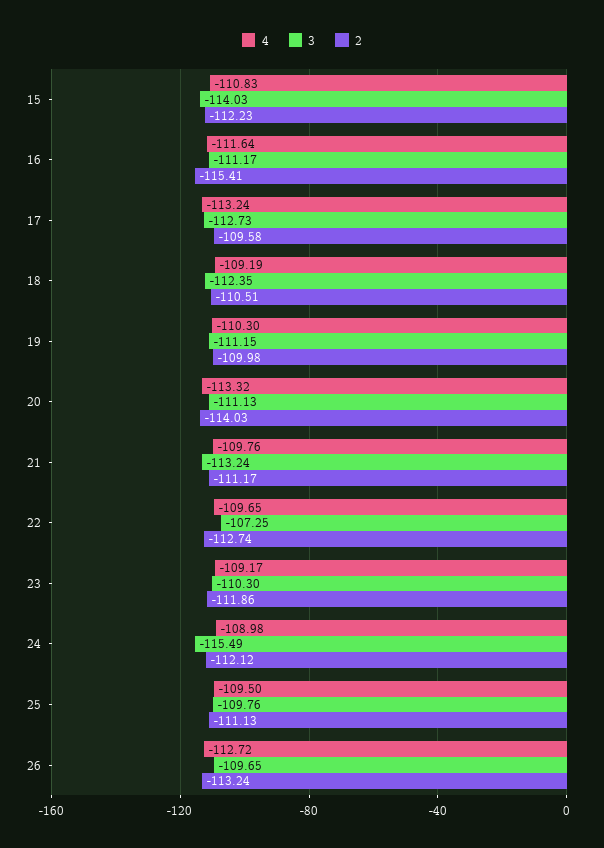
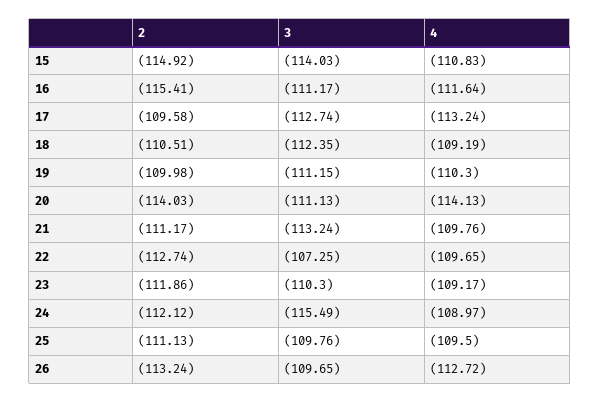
  {
    "4": {
      "15": -110.83,
      "16": -111.64,
      "17": -113.24,
      "18": -109.19,
      "19": -110.3,
-     "20": -113.32,
+     "20": -114.13,
      "21": -109.76,
      "22": -109.65,
      "23": -109.17,
-     "24": -108.98,
+     "24": -108.97,
      "25": -109.5,
      "26": -112.72
    },
    "3": {
      "15": -114.03,
      "16": -111.17,
-     "17": -112.73,
+     "17": -112.74,
      "18": -112.35,
      "19": -111.15,
      "20": -111.13,
      "21": -113.24,
      "22": -107.25,
      "23": -110.3,
      "24": -115.49,
      "25": -109.76,
      "26": -109.65
    },
    "2": {
-     "15": -112.23,
+     "15": -114.92,
      "16": -115.41,
      "17": -109.58,
      "18": -110.51,
      "19": -109.98,
      "20": -114.03,
      "21": -111.17,
      "22": -112.74,
      "23": -111.86,
      "24": -112.12,
      "25": -111.13,
      "26": -113.24
    }
  }

